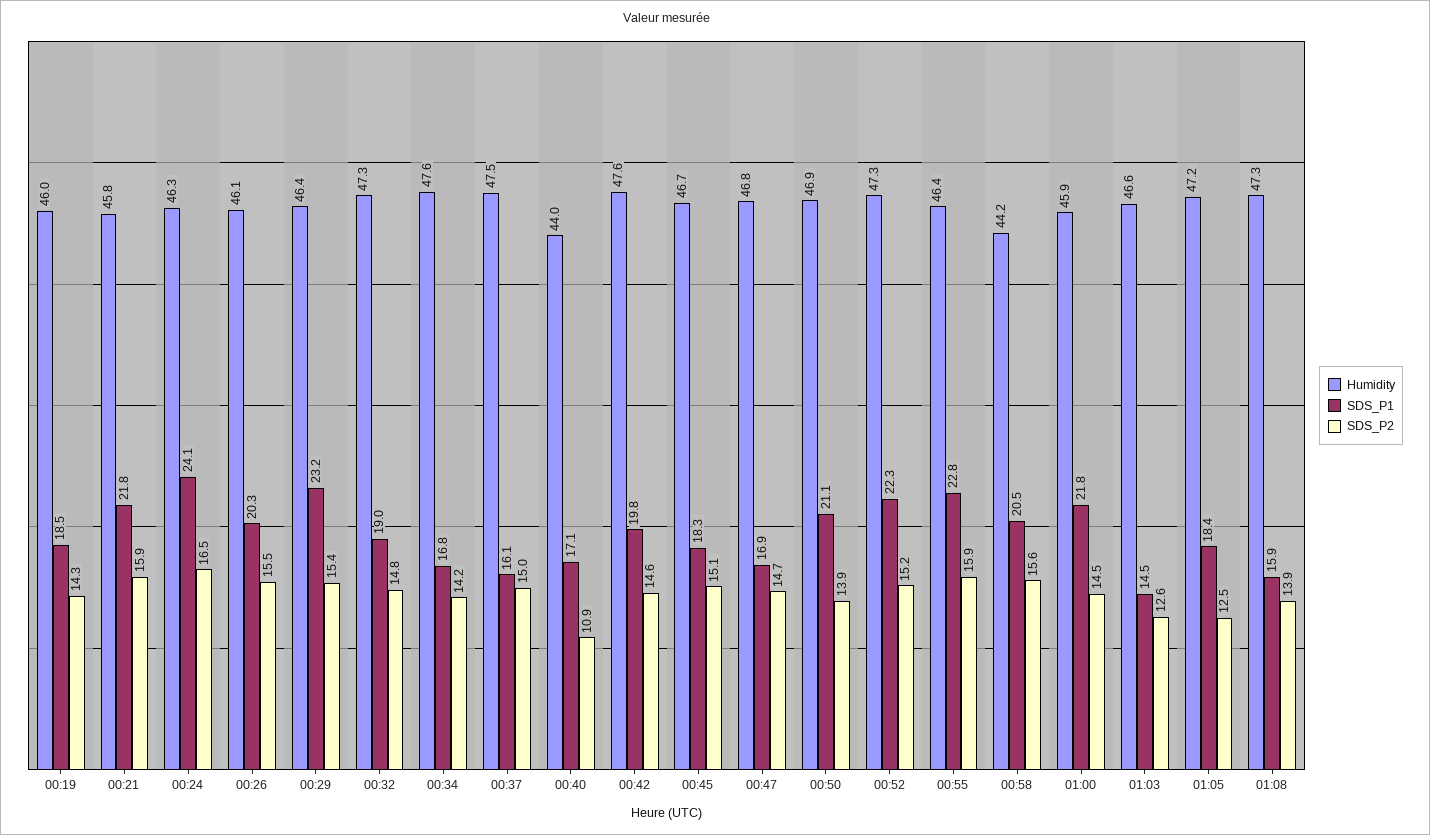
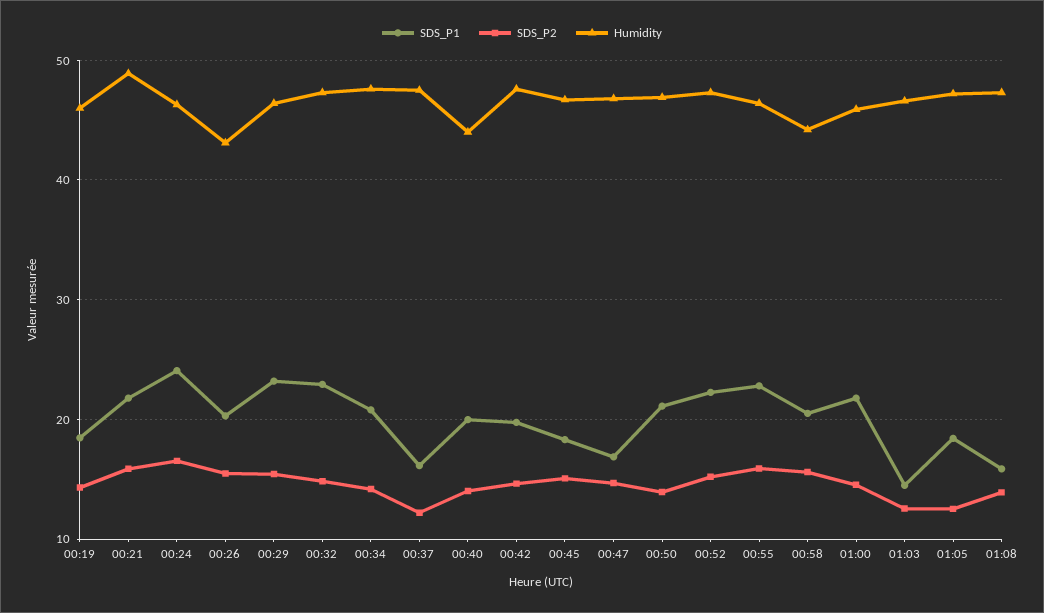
  {
    "Humidity": {
      "00:19": 46,
-     "00:21": 45.8,
+     "00:21": 49,
      "00:24": 46.3,
-     "00:26": 46.1,
+     "00:26": 43,
      "00:29": 46.4,
      "00:32": 47.3,
      "00:34": 47.6,
      "00:37": 47.5,
      "00:40": 44,
      "00:42": 47.6,
      "00:45": 46.7,
      "00:47": 46.8,
      "00:50": 46.9,
      "00:52": 47.3,
      "00:55": 46.4,
      "00:58": 44.2,
      "01:00": 45.9,
      "01:03": 46.6,
      "01:05": 47.2,
      "01:08": 47.3
    },
    "SDS_P1": {
      "00:19": 18.5,
      "00:21": 21.8,
      "00:24": 24.1,
      "00:26": 20.3,
      "00:29": 23.2,
-     "00:32": 19,
+     "00:32": 23,
-     "00:34": 16.8,
+     "00:34": 21,
      "00:37": 16.1,
-     "00:40": 17.1,
+     "00:40": 20,
      "00:42": 19.8,
      "00:45": 18.3,
      "00:47": 16.9,
      "00:50": 21.1,
      "00:52": 22.3,
      "00:55": 22.8,
      "00:58": 20.5,
      "01:00": 21.8,
      "01:03": 14.5,
      "01:05": 18.4,
      "01:08": 15.9
    },
    "SDS_P2": {
      "00:19": 14.3,
      "00:21": 15.9,
      "00:24": 16.5,
      "00:26": 15.5,
      "00:29": 15.4,
      "00:32": 14.8,
      "00:34": 14.2,
-     "00:37": 15,
+     "00:37": 12,
-     "00:40": 10.9,
+     "00:40": 14,
      "00:42": 14.6,
      "00:45": 15.1,
      "00:47": 14.7,
      "00:50": 13.9,
      "00:52": 15.2,
      "00:55": 15.9,
      "00:58": 15.6,
      "01:00": 14.5,
      "01:03": 12.6,
      "01:05": 12.5,
      "01:08": 13.9
    }
  }

